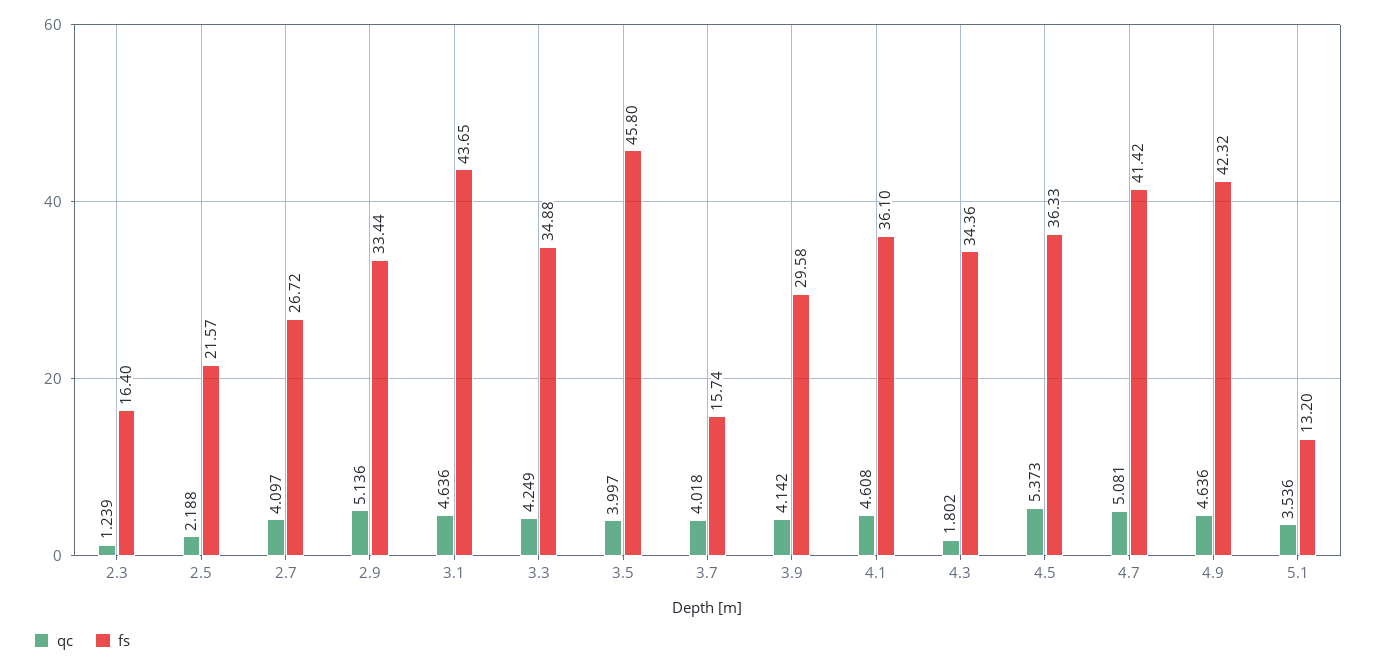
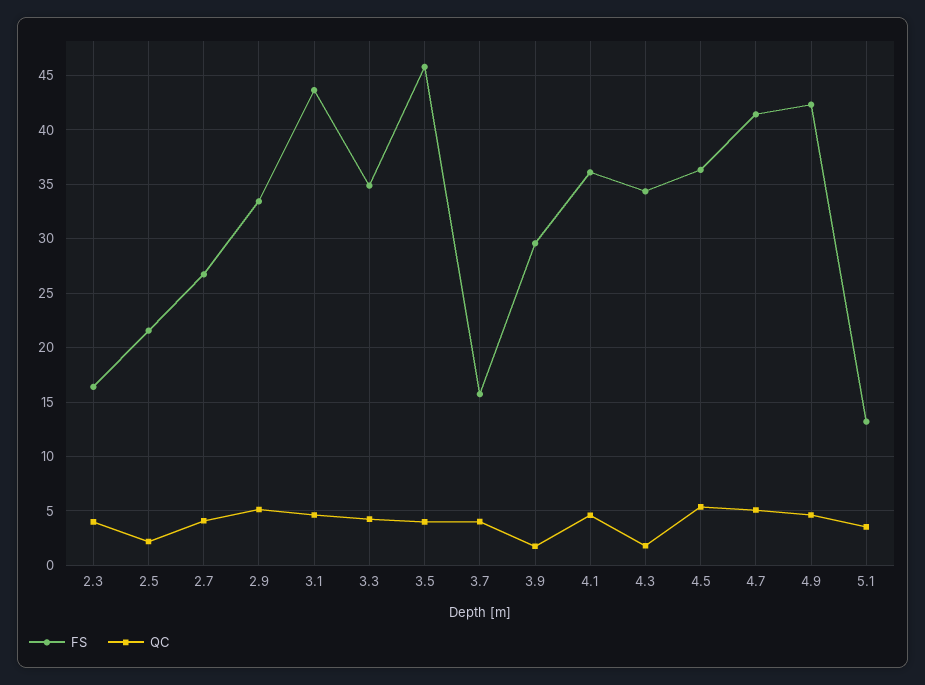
  {
    "qc": {
-     "2.3": 1.239,
+     "2.3": 4,
      "2.5": 2.188,
      "2.7": 4.097,
      "2.9": 5.136,
      "3.1": 4.636,
      "3.3": 4.249,
      "3.5": 3.997,
      "3.7": 4.018,
-     "3.9": 4.142,
+     "3.9": 2,
      "4.1": 4.608,
      "4.3": 1.802,
      "4.5": 5.373,
      "4.7": 5.081,
      "4.9": 4.636,
      "5.1": 3.536
    },
    "fs": {
      "2.3": 16.4,
      "2.5": 21.57,
      "2.7": 26.72,
      "2.9": 33.44,
      "3.1": 43.65,
      "3.3": 34.88,
      "3.5": 45.8,
      "3.7": 15.74,
      "3.9": 29.58,
      "4.1": 36.1,
      "4.3": 34.36,
      "4.5": 36.33,
      "4.7": 41.42,
      "4.9": 42.32,
      "5.1": 13.2
    }
  }

